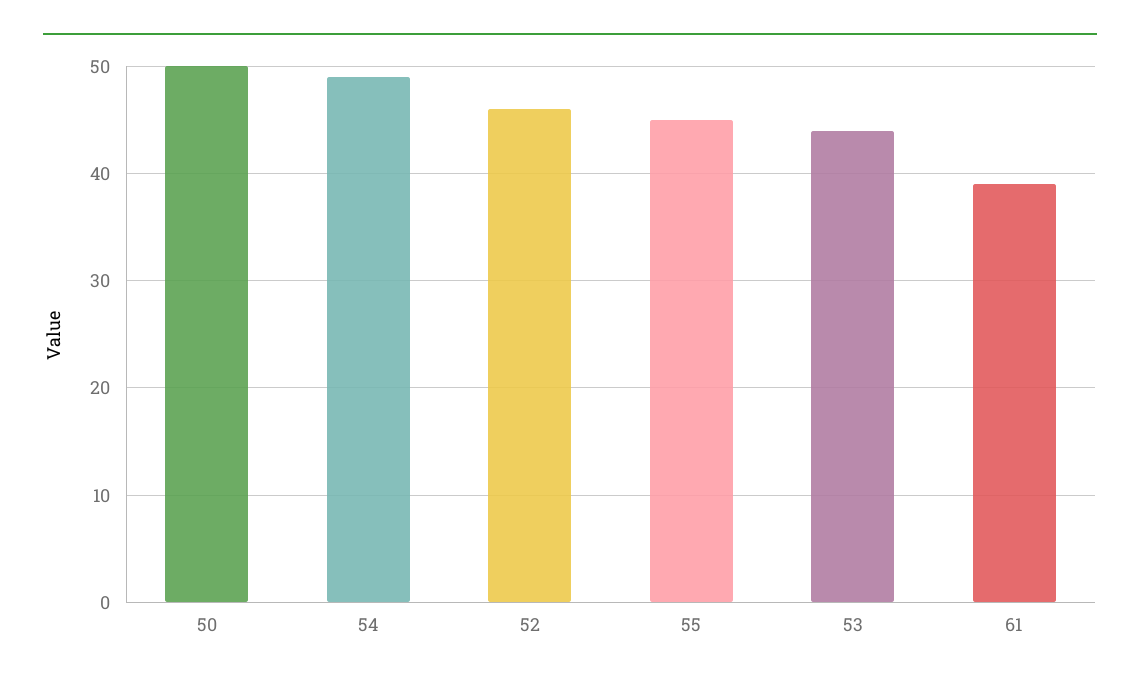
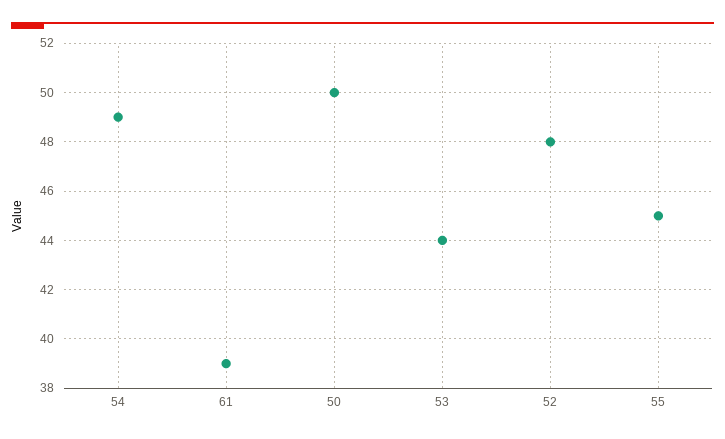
  {
    "50": 50,
    "54": 49,
-   "52": 46,
+   "52": 48,
    "55": 45,
    "53": 44,
    "61": 39
  }

